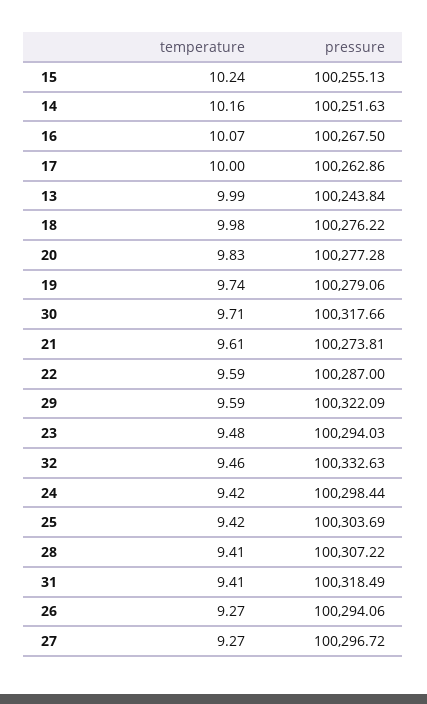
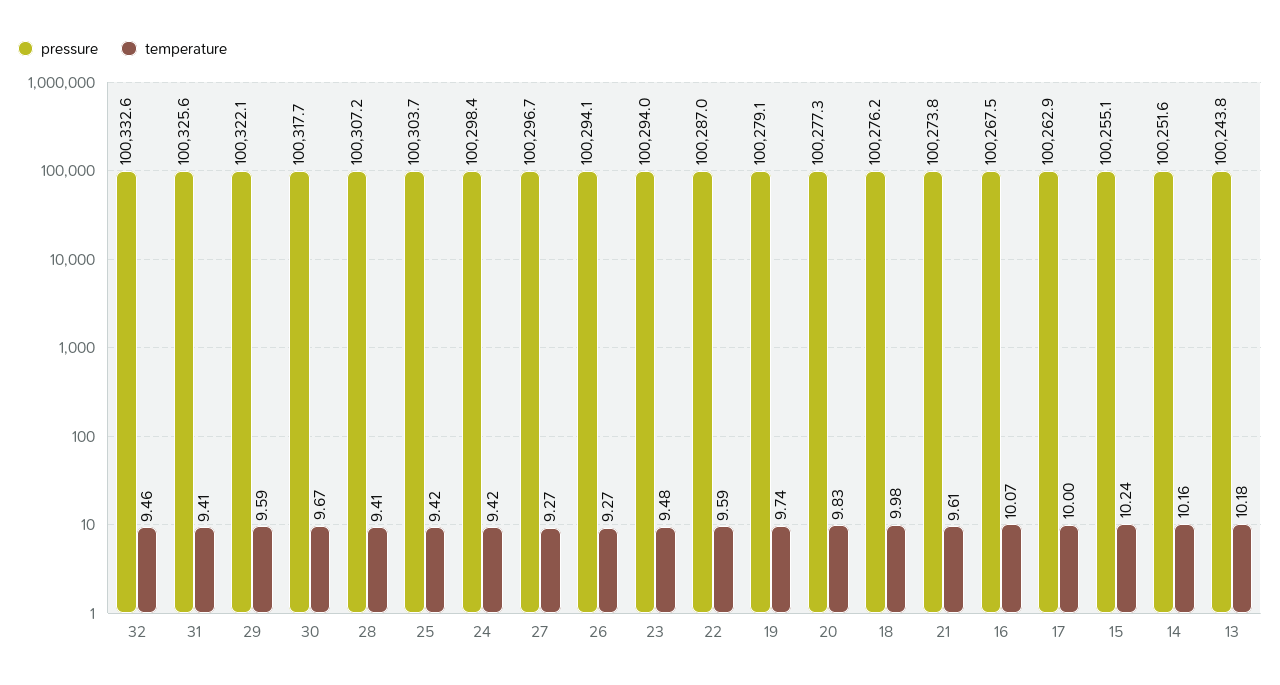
  {
    "temperature": {
      "15": 10.24,
      "14": 10.16,
      "16": 10.07,
      "17": 10,
-     "13": 9.99,
+     "13": 10.18,
      "18": 9.98,
      "20": 9.83,
      "19": 9.74,
-     "30": 9.71,
+     "30": 9.67,
      "21": 9.61,
      "22": 9.59,
      "29": 9.59,
      "23": 9.48,
      "32": 9.46,
      "24": 9.42,
      "25": 9.42,
      "28": 9.41,
      "31": 9.41,
      "26": 9.27,
      "27": 9.27
    },
    "pressure": {
      "15": 100255.13,
      "14": 100251.63,
      "16": 100267.5,
      "17": 100262.86,
      "13": 100243.84,
      "18": 100276.22,
      "20": 100277.28,
      "19": 100279.06,
      "30": 100317.66,
      "21": 100273.81,
      "22": 100287,
      "29": 100322.09,
      "23": 100294.03,
      "32": 100332.63,
      "24": 100298.44,
      "25": 100303.69,
      "28": 100307.22,
-     "31": 100318.49,
+     "31": 100325.6,
      "26": 100294.06,
      "27": 100296.72
    }
  }

